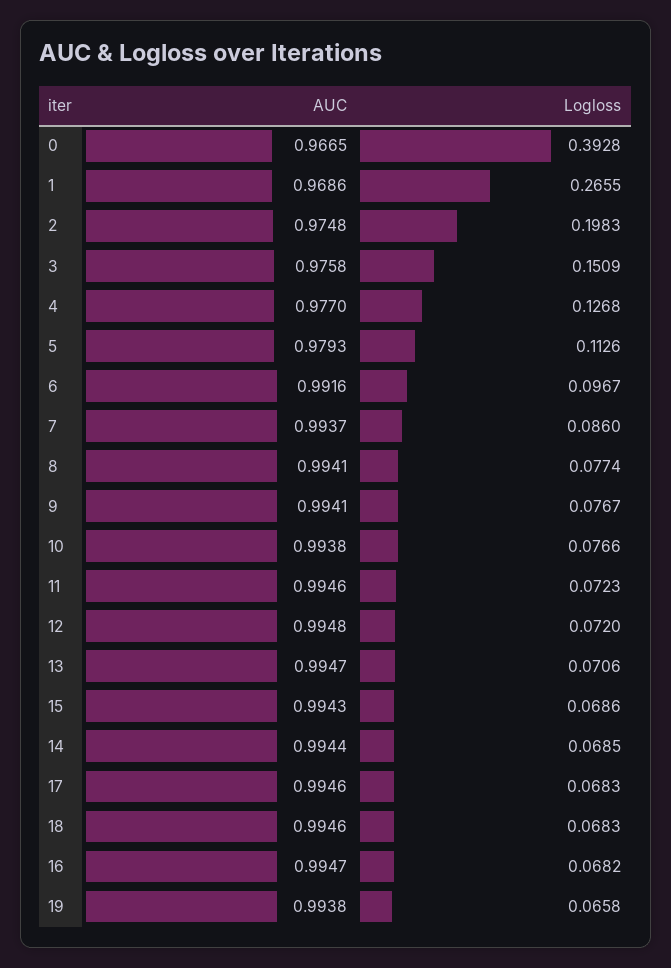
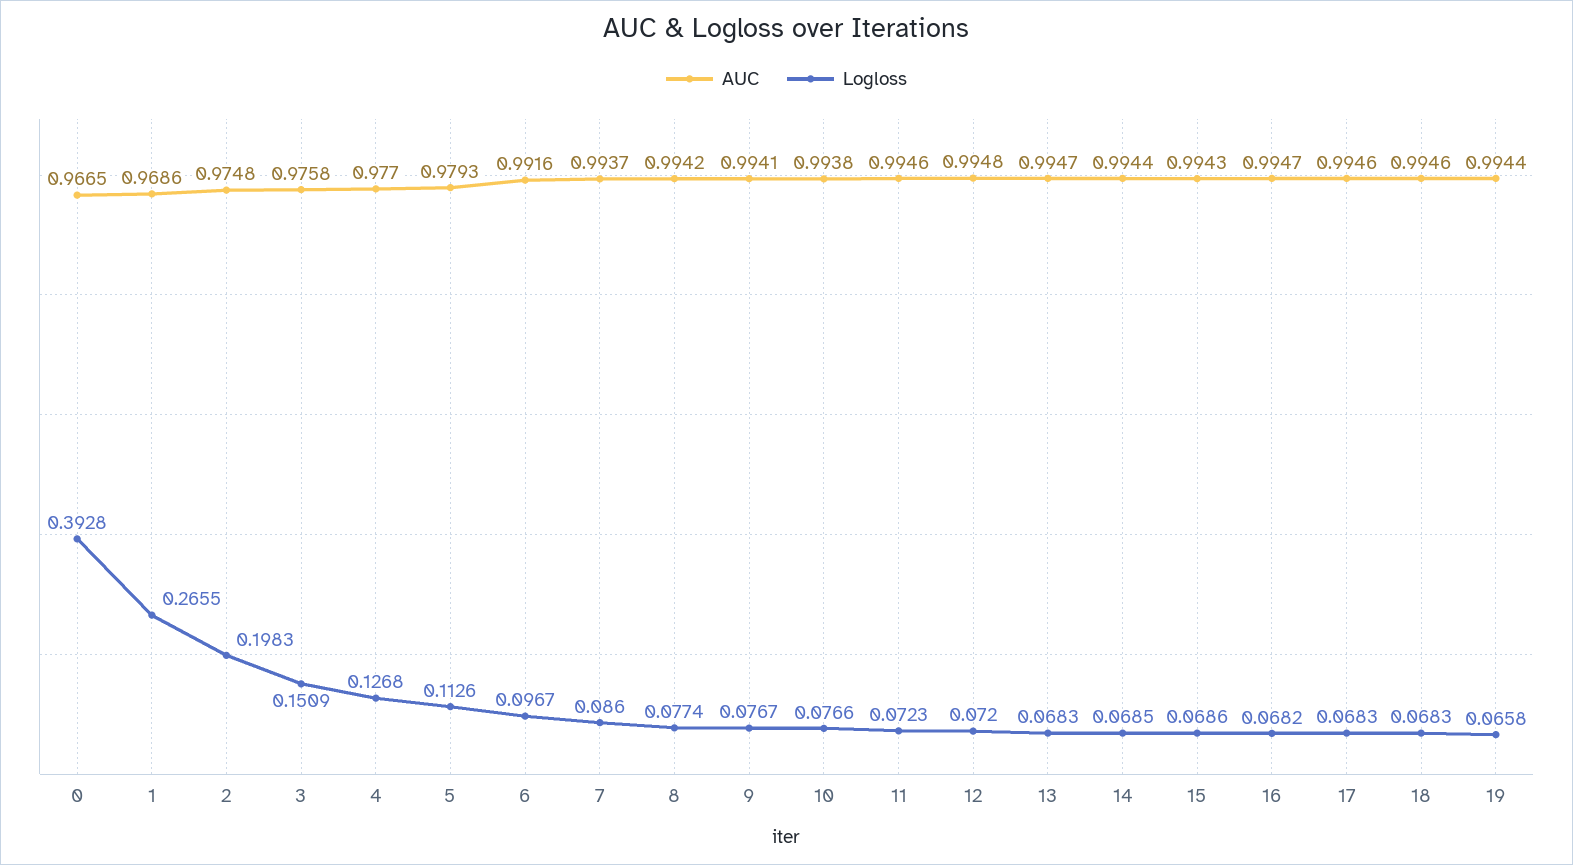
  {
    "AUC": {
      "0": 0.9665,
      "1": 0.9686,
      "2": 0.9748,
      "3": 0.9758,
      "4": 0.977,
      "5": 0.9793,
      "6": 0.9916,
      "7": 0.9937,
-     "8": 0.9941,
+     "8": 0.9942,
      "9": 0.9941,
      "10": 0.9938,
      "11": 0.9946,
      "12": 0.9948,
      "13": 0.9947,
      "15": 0.9943,
      "14": 0.9944,
      "17": 0.9946,
      "18": 0.9946,
      "16": 0.9947,
-     "19": 0.9938
+     "19": 0.9944
    },
    "Logloss": {
      "0": 0.3928,
      "1": 0.2655,
      "2": 0.1983,
      "3": 0.1509,
      "4": 0.1268,
      "5": 0.1126,
      "6": 0.0967,
      "7": 0.086,
      "8": 0.0774,
      "9": 0.0767,
      "10": 0.0766,
      "11": 0.0723,
      "12": 0.072,
-     "13": 0.0706,
+     "13": 0.0683,
      "15": 0.0686,
      "14": 0.0685,
      "17": 0.0683,
      "18": 0.0683,
      "16": 0.0682,
      "19": 0.0658
    }
  }

